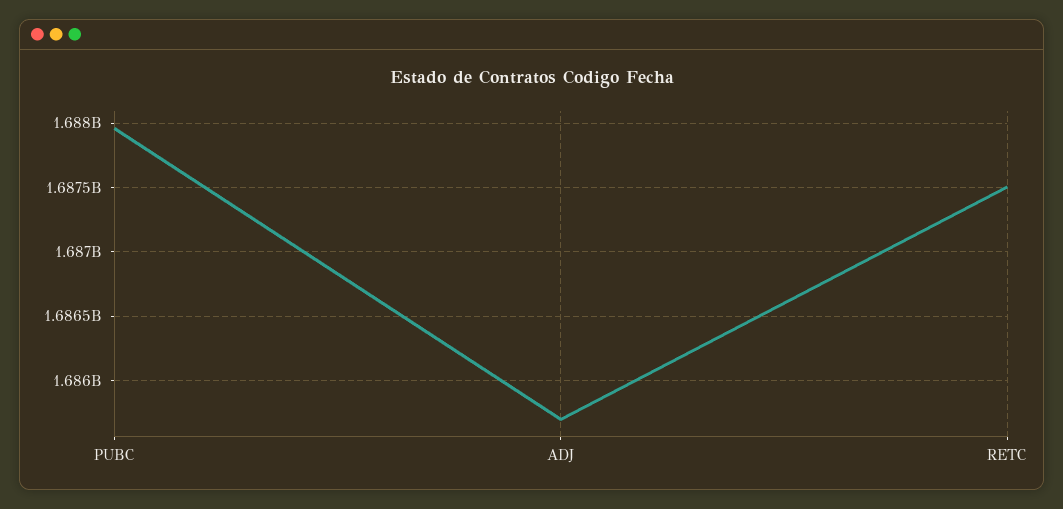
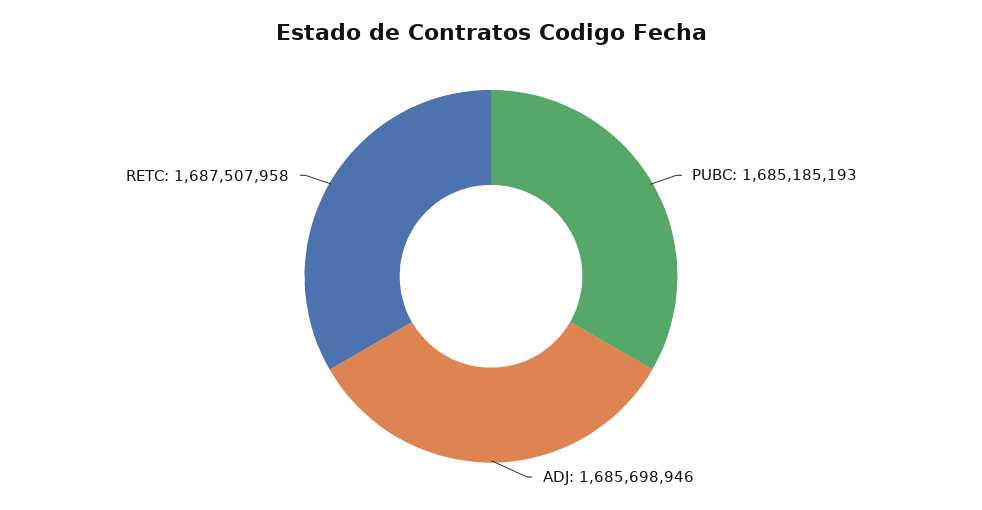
  {
-   "PUBC": 1687950000,
+   "PUBC": 1685185193,
    "ADJ": 1685698946,
    "RETC": 1687507958
  }

